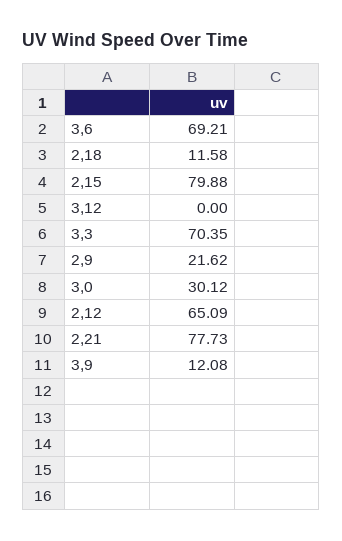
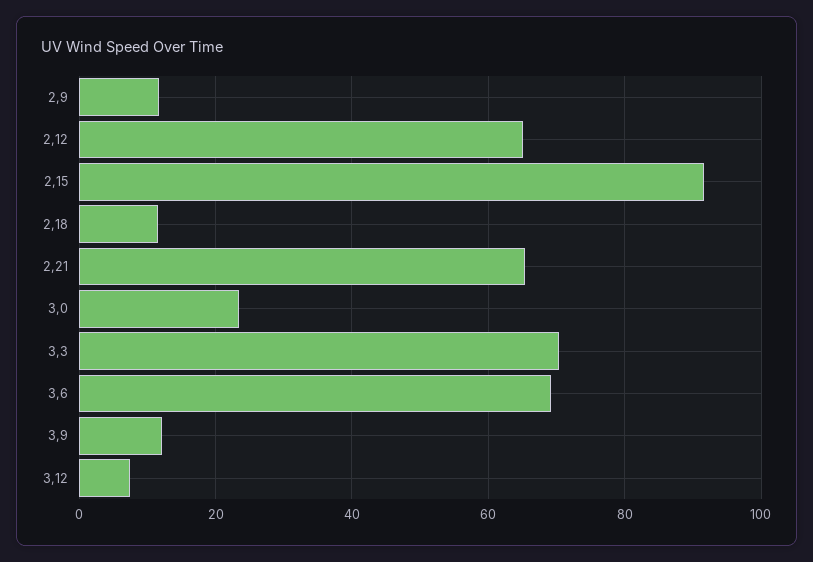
  {
    "3,6": 69.21,
    "2,18": 11.58,
-   "2,15": 79.88,
+   "2,15": 92,
-   "3,12": 0,
+   "3,12": 8,
    "3,3": 70.35,
-   "2,9": 21.62,
+   "2,9": 12,
-   "3,0": 30.12,
+   "3,0": 24,
    "2,12": 65.09,
-   "2,21": 77.73,
+   "2,21": 66,
    "3,9": 12.08
  }

